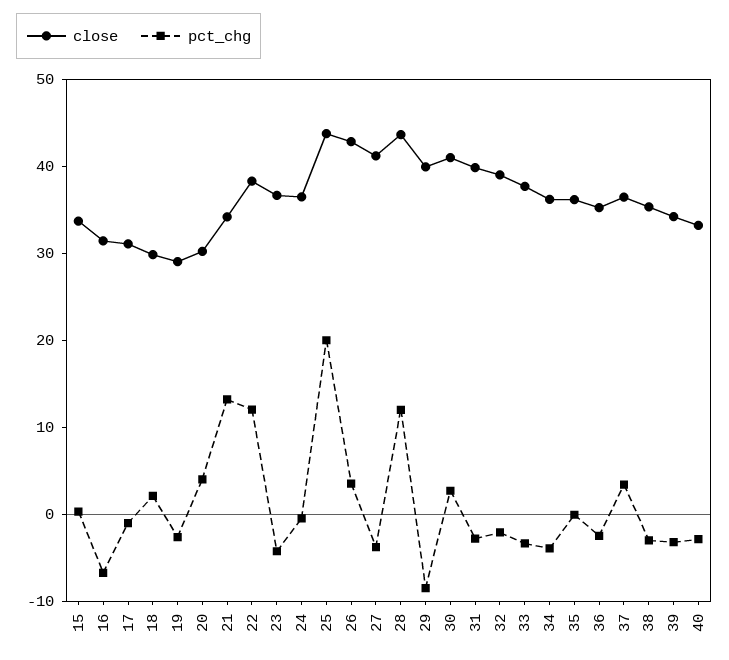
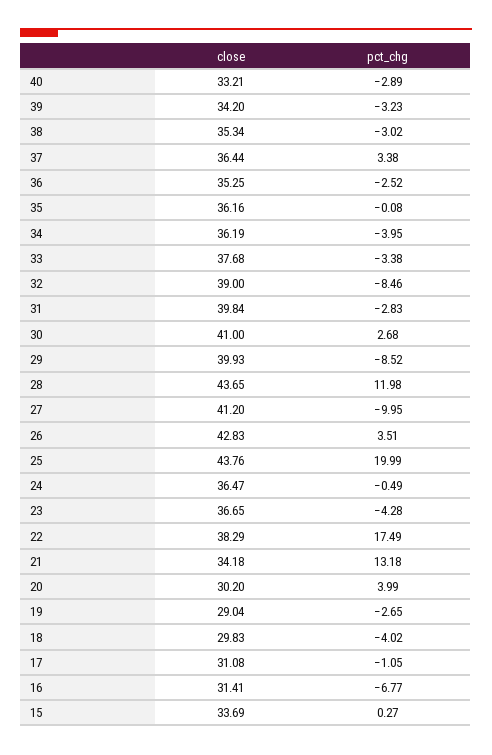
  {
    "close": {
      "15": 33.69,
      "16": 31.41,
      "17": 31.08,
      "18": 29.83,
      "19": 29.04,
      "20": 30.2,
      "21": 34.18,
      "22": 38.29,
      "23": 36.65,
      "24": 36.47,
      "25": 43.76,
      "26": 42.83,
      "27": 41.2,
      "28": 43.65,
      "29": 39.93,
      "30": 41,
      "31": 39.84,
      "32": 39,
      "33": 37.68,
      "34": 36.19,
      "35": 36.16,
      "36": 35.25,
      "37": 36.44,
      "38": 35.34,
      "39": 34.2,
      "40": 33.21
    },
    "pct_chg": {
      "15": 0.27,
      "16": -6.77,
      "17": -1.05,
-     "18": 2,
+     "18": -4.02,
      "19": -2.65,
      "20": 3.99,
      "21": 13.18,
-     "22": 12,
+     "22": 17.49,
      "23": -4.28,
      "24": -0.49,
      "25": 19.99,
      "26": 3.51,
-     "27": -4,
+     "27": -9.95,
      "28": 11.98,
      "29": -8.52,
      "30": 2.68,
      "31": -2.83,
-     "32": -2,
+     "32": -8.46,
      "33": -3.38,
      "34": -3.95,
      "35": -0.08,
      "36": -2.52,
      "37": 3.38,
      "38": -3.02,
      "39": -3.23,
      "40": -2.89
    }
  }

